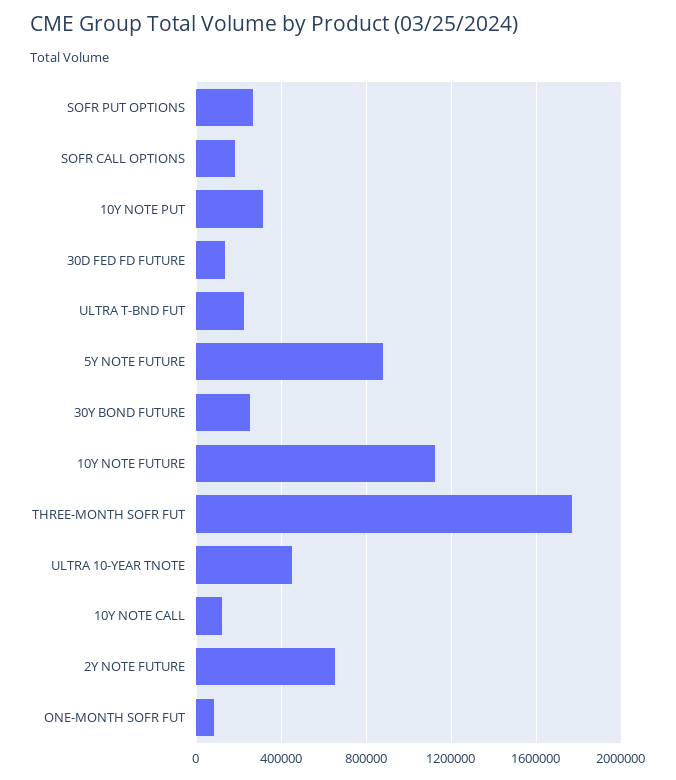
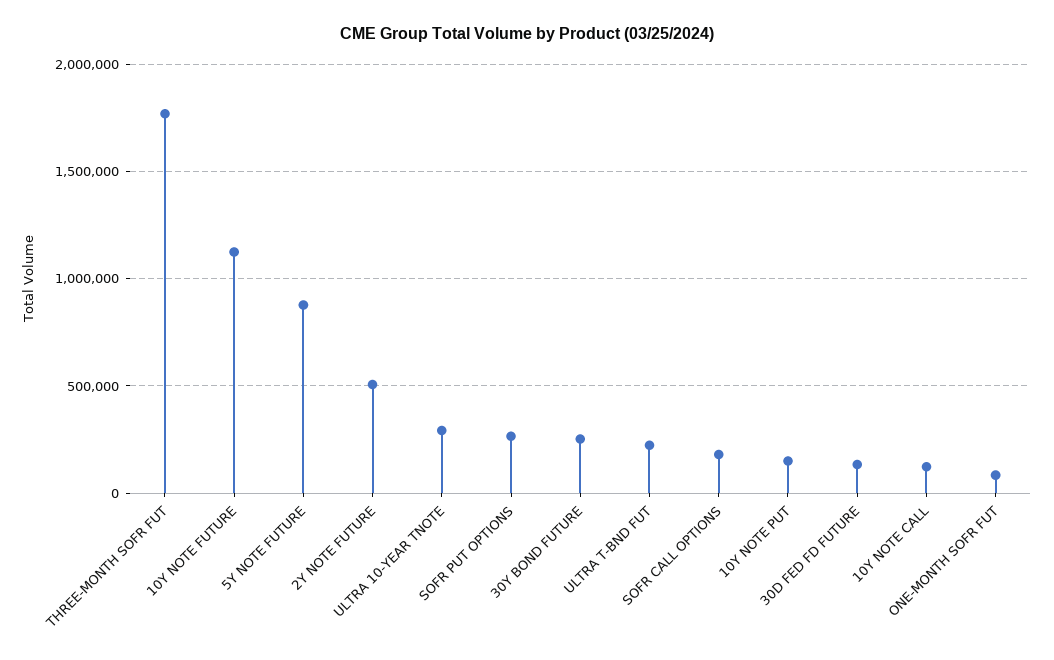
  {
    "SOFR PUT OPTIONS": 250000,
    "SOFR CALL OPTIONS": 200000,
-   "10Y NOTE PUT": 300000,
+   "10Y NOTE PUT": 150000,
    "30D FED FD FUTURE": 150000,
    "ULTRA T-BND FUT": 200000,
    "5Y NOTE FUTURE": 900000,
    "30Y BOND FUTURE": 250000,
    "10Y NOTE FUTURE": 1100000,
    "THREE-MONTH SOFR FUT": 1750000,
-   "ULTRA 10-YEAR TNOTE": 450000,
+   "ULTRA 10-YEAR TNOTE": 300000,
    "10Y NOTE CALL": 100000,
-   "2Y NOTE FUTURE": 650000,
+   "2Y NOTE FUTURE": 500000,
    "ONE-MONTH SOFR FUT": 100000
  }

